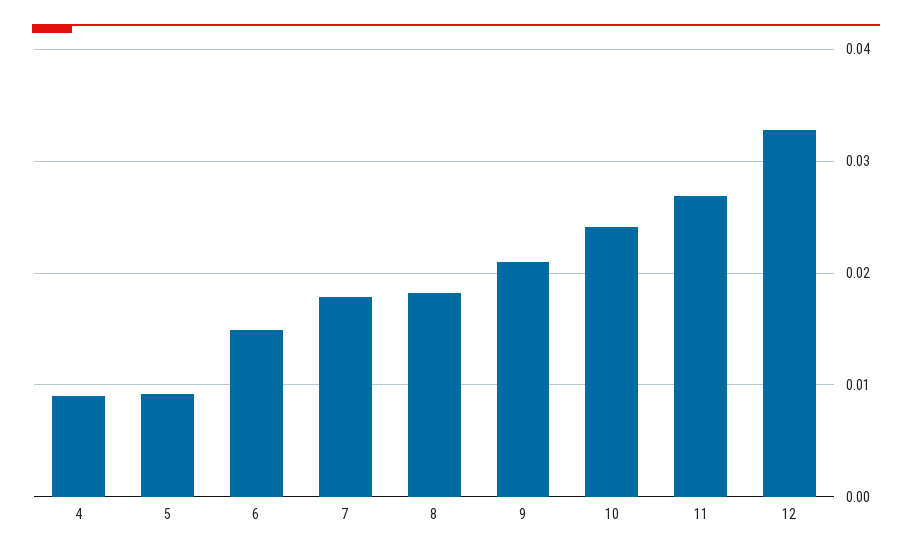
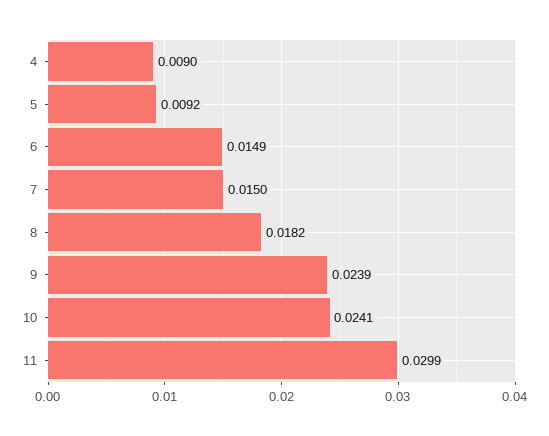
  {
    "4": 0.009,
    "5": 0.0092,
    "6": 0.0149,
-   "7": 0.018,
+   "7": 0.015,
    "8": 0.0182,
-   "9": 0.021,
+   "9": 0.0239,
    "10": 0.0241,
-   "11": 0.027,
+   "11": 0.0299
-   "12": 0.033
  }

